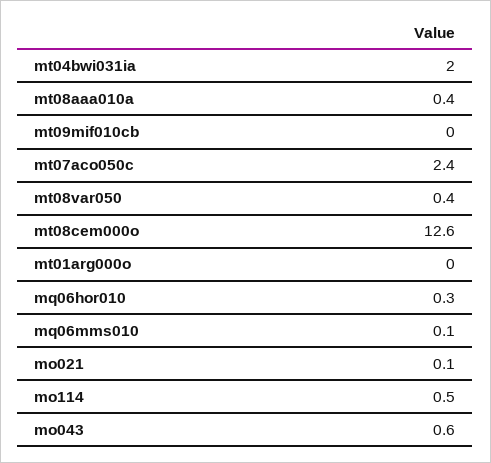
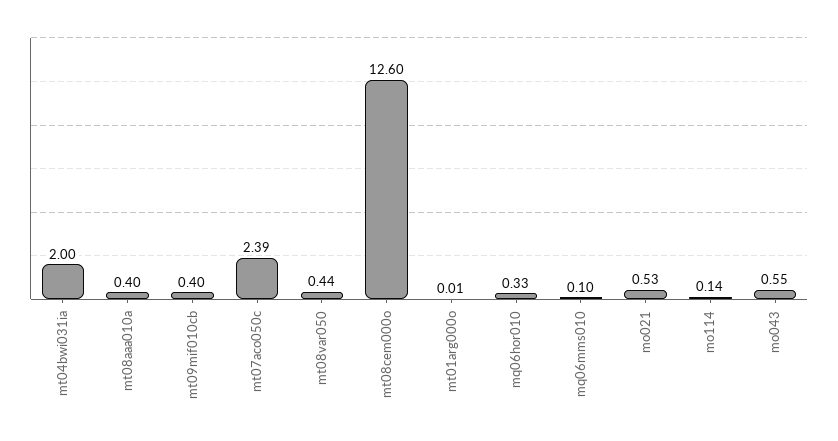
  {
    "mt04bwi031ia": 2,
    "mt08aaa010a": 0.4,
-   "mt09mif010cb": 0,
+   "mt09mif010cb": 0.4,
    "mt07aco050c": 2.39,
    "mt08var050": 0.44,
    "mt08cem000o": 12.6,
    "mt01arg000o": 0.01,
    "mq06hor010": 0.33,
    "mq06mms010": 0.1,
-   "mo021": 0.1,
+   "mo021": 0.53,
-   "mo114": 0.5,
+   "mo114": 0.14,
    "mo043": 0.55
  }

